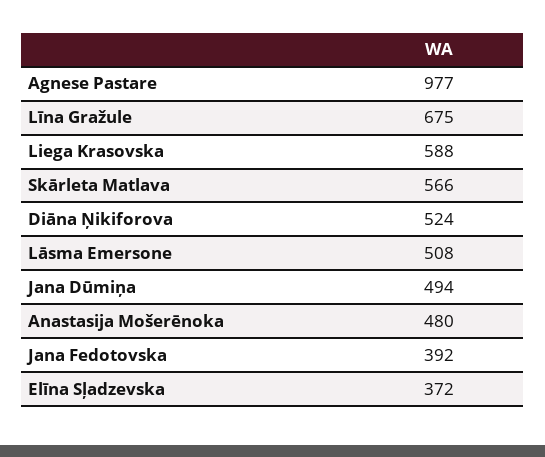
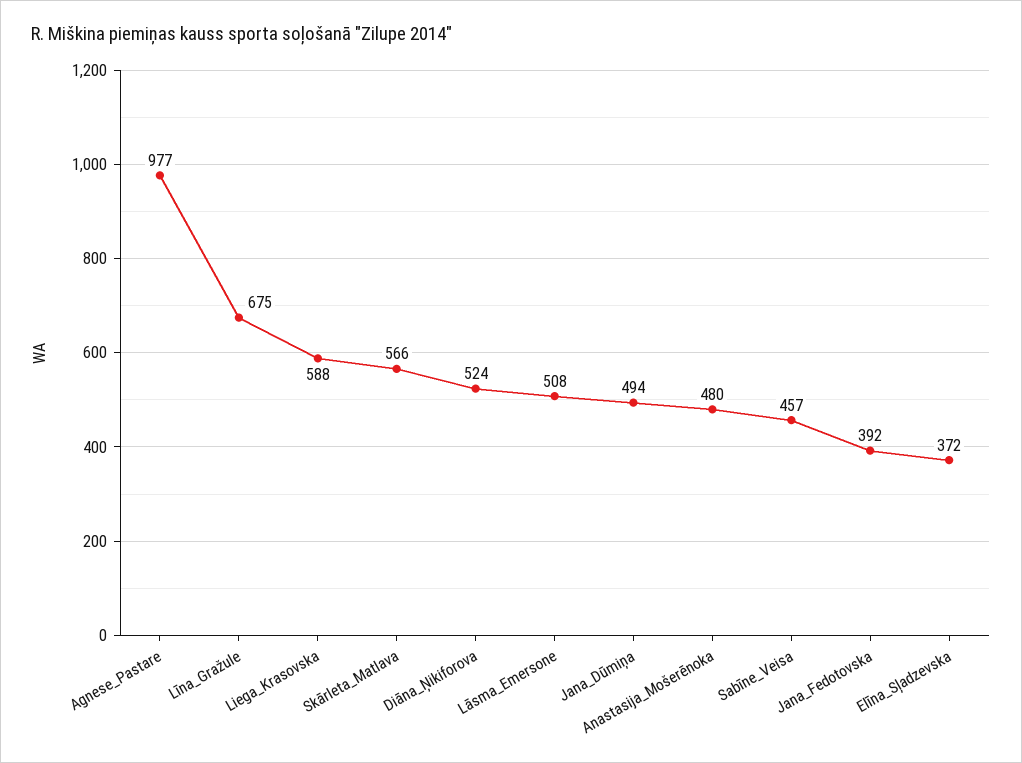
  {
    "Agnese Pastare": 977,
    "Līna Gražule": 675,
    "Liega Krasovska": 588,
    "Skārleta Matlava": 566,
    "Diāna Ņikiforova": 524,
    "Lāsma Emersone": 508,
    "Jana Dūmiņa": 494,
    "Anastasija Mošerēnoka": 480,
    "Jana Fedotovska": 392,
-   "Elīna Sļadzevska": 372
+   "Elīna Sļadzevska": 372,
+   "Sabīne_Veisa": 457
  }

